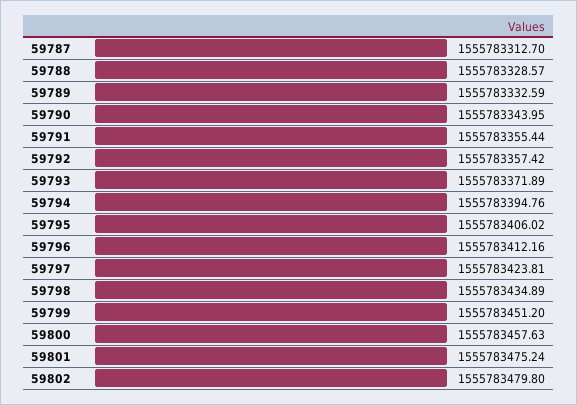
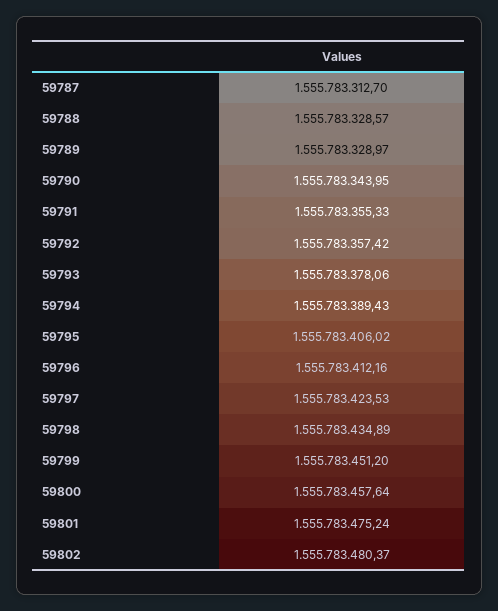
  {
    "59787": 1555783312.7,
    "59788": 1555783328.57,
-   "59789": 1555783332.59,
+   "59789": 1555783328.97,
    "59790": 1555783343.95,
-   "59791": 1555783355.44,
+   "59791": 1555783355.33,
    "59792": 1555783357.42,
-   "59793": 1555783371.89,
+   "59793": 1555783378.06,
-   "59794": 1555783394.76,
+   "59794": 1555783389.43,
    "59795": 1555783406.02,
    "59796": 1555783412.16,
-   "59797": 1555783423.81,
+   "59797": 1555783423.53,
    "59798": 1555783434.89,
    "59799": 1555783451.2,
-   "59800": 1555783457.63,
+   "59800": 1555783457.64,
    "59801": 1555783475.24,
-   "59802": 1555783479.8
+   "59802": 1555783480.37
  }

